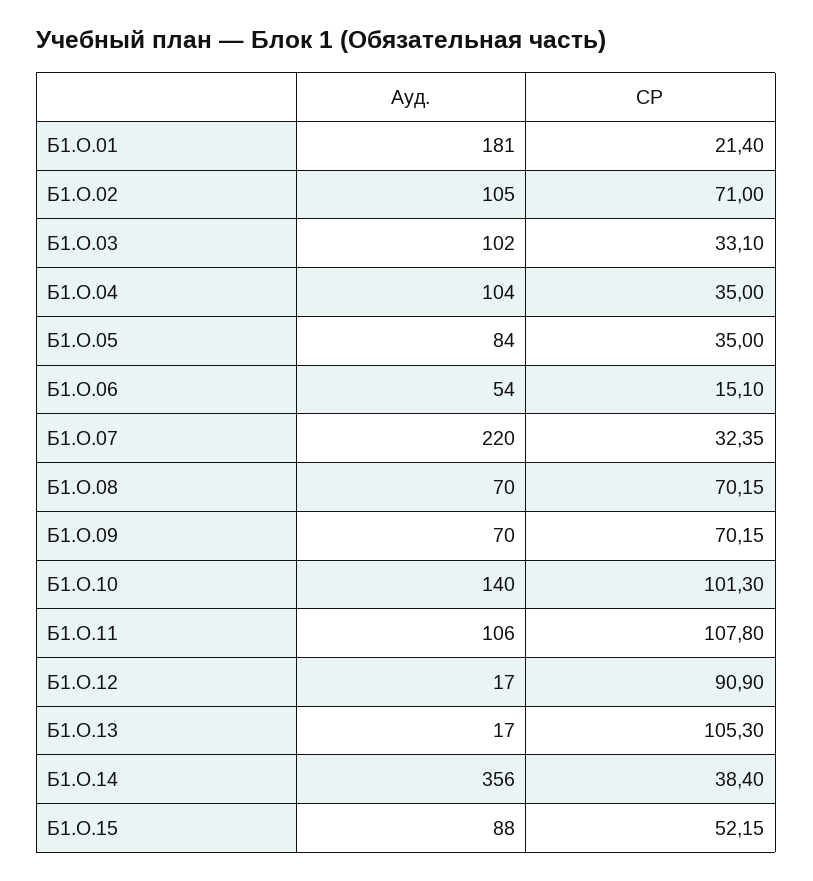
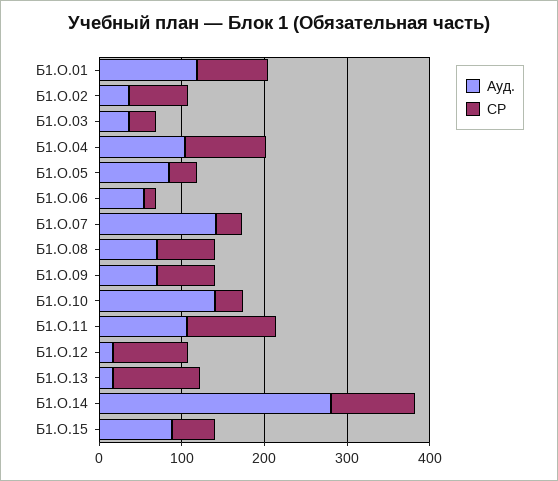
  {
    "Ауд.": {
-     "Б1.О.01": 181,
+     "Б1.О.01": 120,
-     "Б1.О.02": 105,
+     "Б1.О.02": 40,
-     "Б1.О.03": 102,
+     "Б1.О.03": 40,
      "Б1.О.04": 104,
      "Б1.О.05": 84,
      "Б1.О.06": 54,
-     "Б1.О.07": 220,
+     "Б1.О.07": 140,
      "Б1.О.08": 70,
      "Б1.О.09": 70,
      "Б1.О.10": 140,
      "Б1.О.11": 106,
      "Б1.О.12": 17,
      "Б1.О.13": 17,
-     "Б1.О.14": 356,
+     "Б1.О.14": 280,
      "Б1.О.15": 88
    },
    "СР": {
-     "Б1.О.01": 21.4,
+     "Б1.О.01": 80,
      "Б1.О.02": 71,
      "Б1.О.03": 33.1,
-     "Б1.О.04": 35,
+     "Б1.О.04": 100,
      "Б1.О.05": 35,
      "Б1.О.06": 15.1,
      "Б1.О.07": 32.35,
      "Б1.О.08": 70.15,
      "Б1.О.09": 70.15,
-     "Б1.О.10": 101.3,
+     "Б1.О.10": 40,
      "Б1.О.11": 107.8,
      "Б1.О.12": 90.9,
      "Б1.О.13": 105.3,
-     "Б1.О.14": 38.4,
+     "Б1.О.14": 100,
      "Б1.О.15": 52.15
    }
  }

